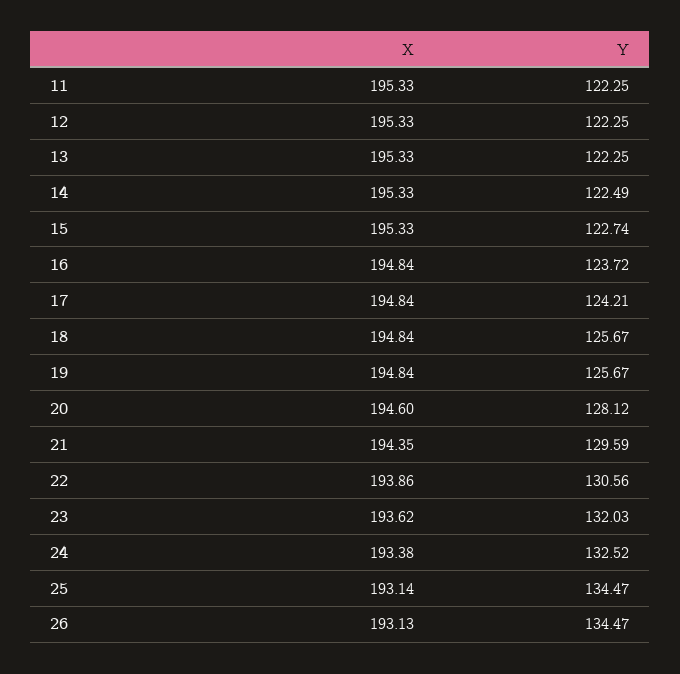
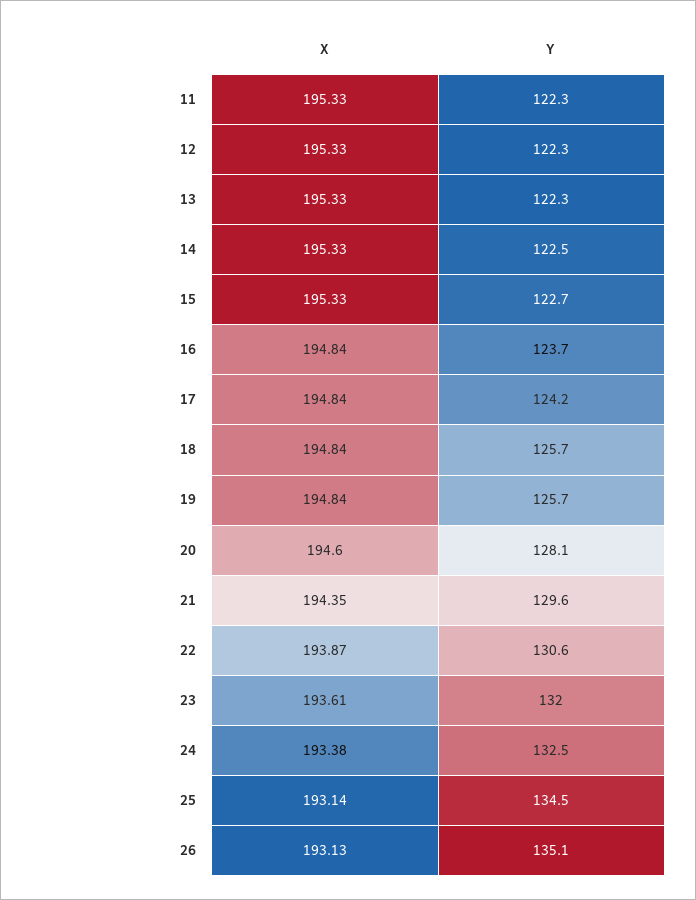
  {
    "X": {
      "11": 195.33,
      "12": 195.33,
      "13": 195.33,
      "14": 195.33,
      "15": 195.33,
      "16": 194.84,
      "17": 194.84,
      "18": 194.84,
      "19": 194.84,
      "20": 194.6,
      "21": 194.35,
-     "22": 193.86,
+     "22": 193.87,
-     "23": 193.62,
+     "23": 193.61,
      "24": 193.38,
      "25": 193.14,
      "26": 193.13
    },
    "Y": {
      "11": 122.25,
      "12": 122.25,
      "13": 122.25,
      "14": 122.49,
      "15": 122.74,
      "16": 123.72,
      "17": 124.21,
      "18": 125.67,
      "19": 125.67,
      "20": 128.12,
      "21": 129.59,
      "22": 130.56,
      "23": 132.03,
      "24": 132.52,
      "25": 134.47,
-     "26": 134.47
+     "26": 135.1
    }
  }

